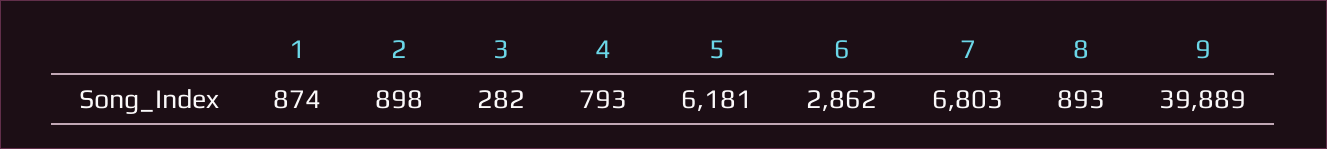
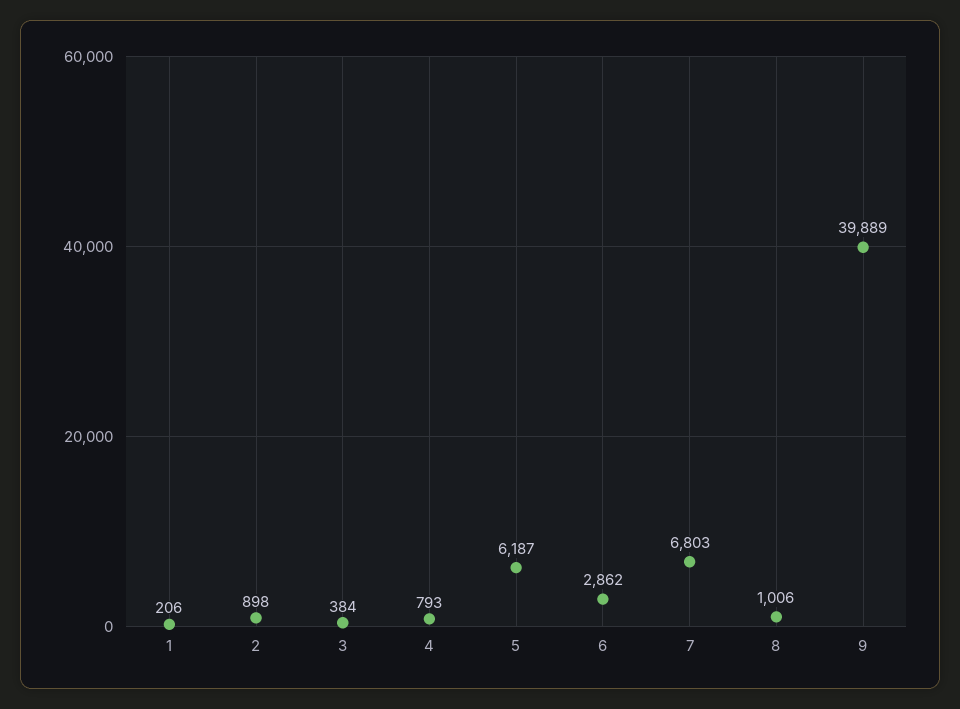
  {
-   "1": 874,
+   "1": 206,
    "2": 898,
-   "3": 282,
+   "3": 384,
    "4": 793,
-   "5": 6181,
+   "5": 6187,
    "6": 2862,
    "7": 6803,
-   "8": 893,
+   "8": 1006,
    "9": 39889
  }

